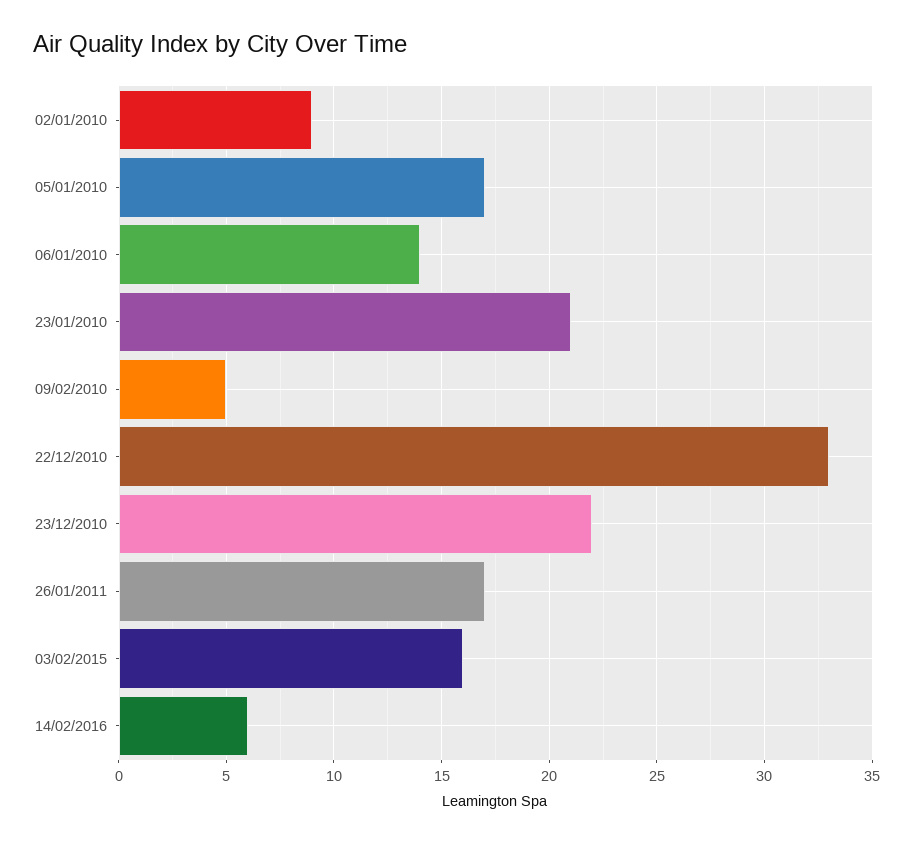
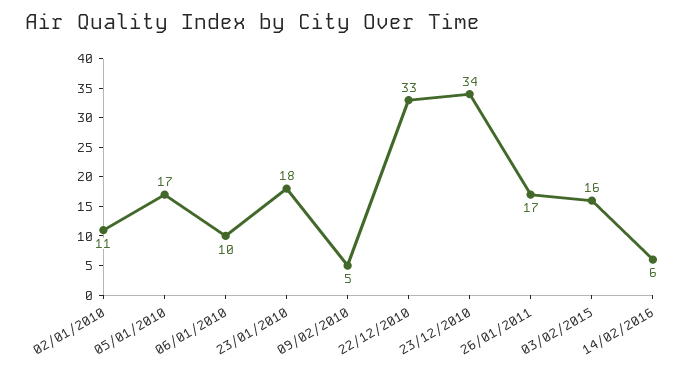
  {
-   "02/01/2010": 9,
+   "02/01/2010": 11,
    "05/01/2010": 17,
-   "06/01/2010": 14,
+   "06/01/2010": 10,
-   "23/01/2010": 21,
+   "23/01/2010": 18,
    "09/02/2010": 5,
    "22/12/2010": 33,
-   "23/12/2010": 22,
+   "23/12/2010": 34,
    "26/01/2011": 17,
    "03/02/2015": 16,
    "14/02/2016": 6
  }

